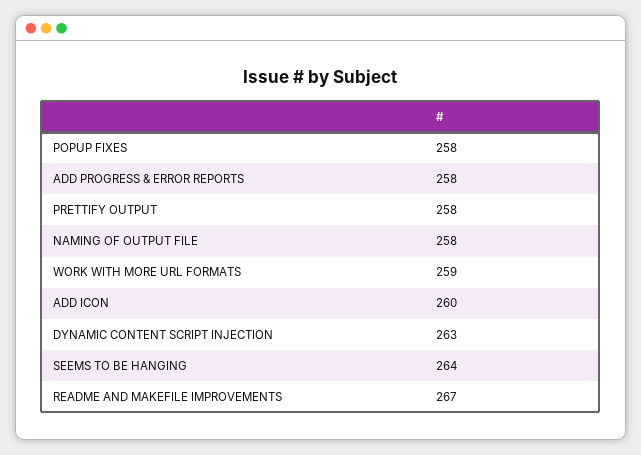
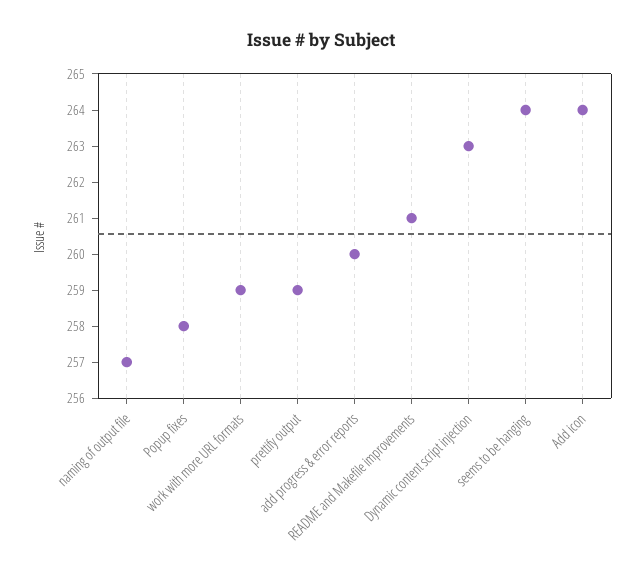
  {
    "POPUP FIXES": 258,
-   "ADD PROGRESS & ERROR REPORTS": 258,
+   "ADD PROGRESS & ERROR REPORTS": 260,
-   "PRETTIFY OUTPUT": 258,
+   "PRETTIFY OUTPUT": 259,
-   "NAMING OF OUTPUT FILE": 258,
+   "NAMING OF OUTPUT FILE": 257,
    "WORK WITH MORE URL FORMATS": 259,
-   "ADD ICON": 260,
+   "ADD ICON": 264,
    "DYNAMIC CONTENT SCRIPT INJECTION": 263,
    "SEEMS TO BE HANGING": 264,
-   "README AND MAKEFILE IMPROVEMENTS": 267
+   "README AND MAKEFILE IMPROVEMENTS": 261
  }

